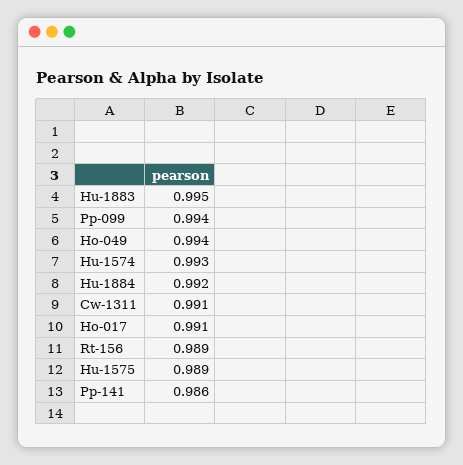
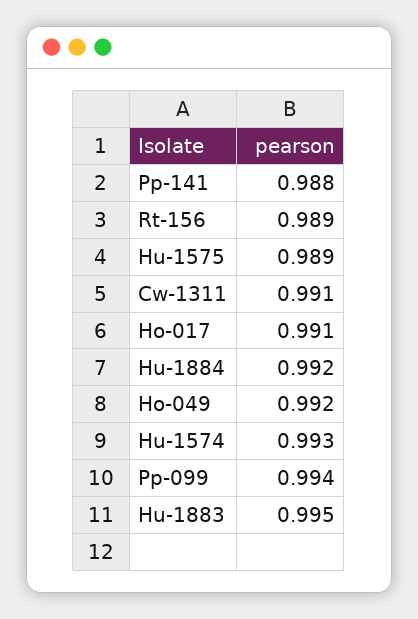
  {
    "Hu-1883": 0.995,
    "Pp-099": 0.994,
-   "Ho-049": 0.994,
+   "Ho-049": 0.992,
    "Hu-1574": 0.993,
    "Hu-1884": 0.992,
    "Cw-1311": 0.991,
    "Ho-017": 0.991,
    "Rt-156": 0.989,
    "Hu-1575": 0.989,
-   "Pp-141": 0.986
+   "Pp-141": 0.988
  }

